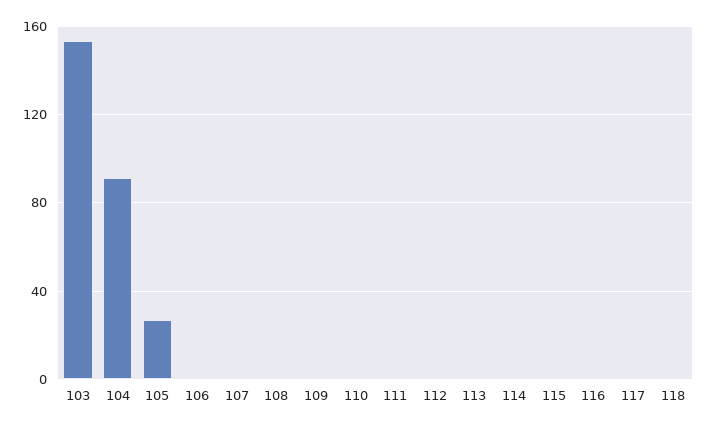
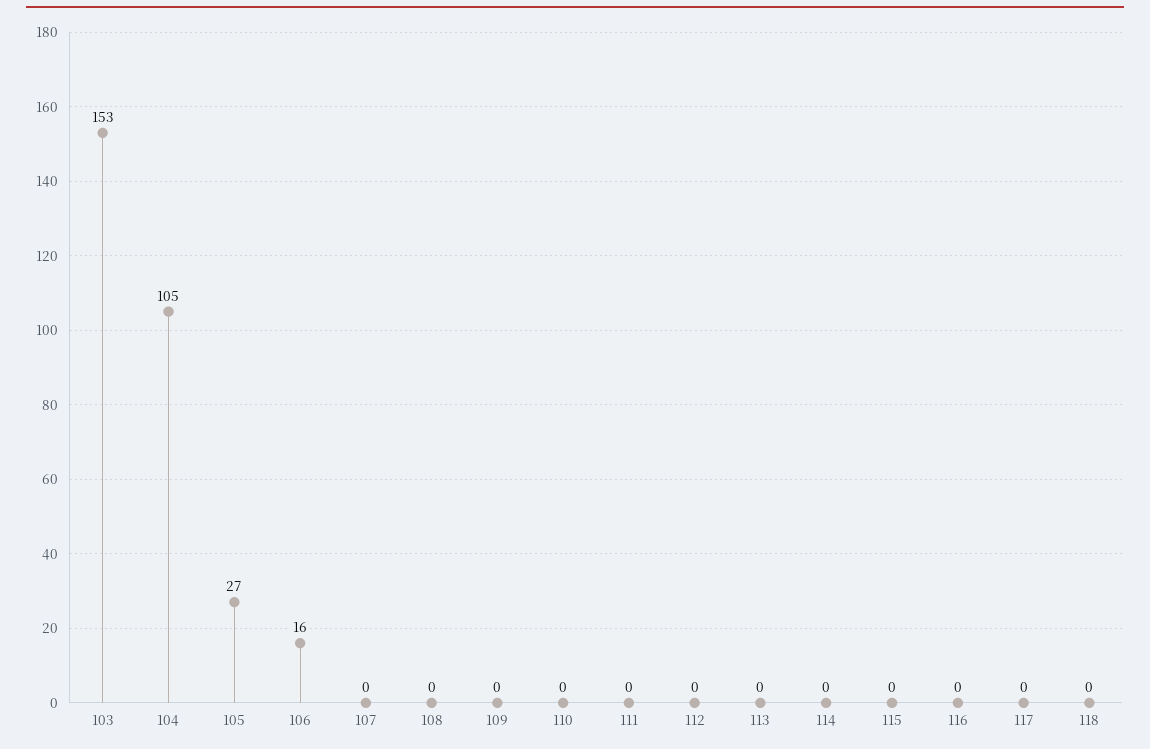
  {
    "103": 153,
-   "104": 90,
+   "104": 105,
    "105": 27,
-   "106": 0,
+   "106": 16,
    "107": 0,
    "108": 0,
    "109": 0,
    "110": 0,
    "111": 0,
    "112": 0,
    "113": 0,
    "114": 0,
    "115": 0,
    "116": 0,
    "117": 0,
    "118": 0
  }

